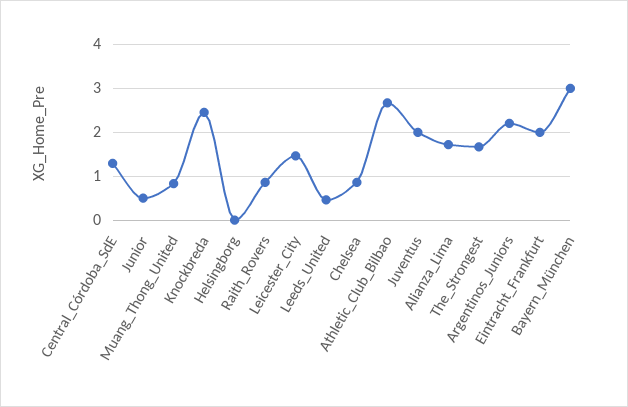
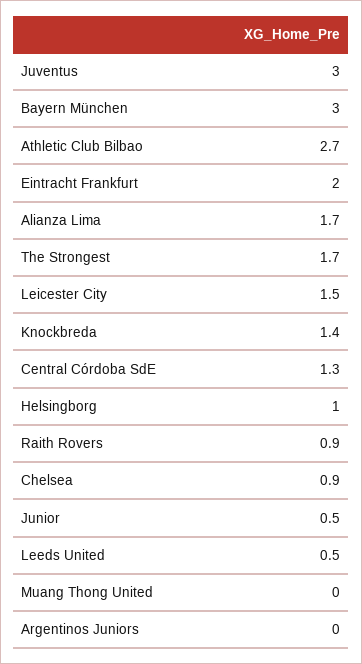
  {
    "Central_Córdoba_SdE": 1.3,
    "Junior": 0.5,
-   "Muang_Thong_United": 0.8,
+   "Muang_Thong_United": 0,
-   "Knockbreda": 2.4,
+   "Knockbreda": 1.4,
-   "Helsingborg": 0,
+   "Helsingborg": 1,
    "Raith_Rovers": 0.9,
    "Leicester_City": 1.5,
    "Leeds_United": 0.5,
    "Chelsea": 0.9,
    "Athletic_Club_Bilbao": 2.7,
-   "Juventus": 2,
+   "Juventus": 3,
    "Alianza_Lima": 1.7,
    "The_Strongest": 1.7,
-   "Argentinos_Juniors": 2.2,
+   "Argentinos_Juniors": 0,
    "Eintracht_Frankfurt": 2,
    "Bayern_München": 3
  }

